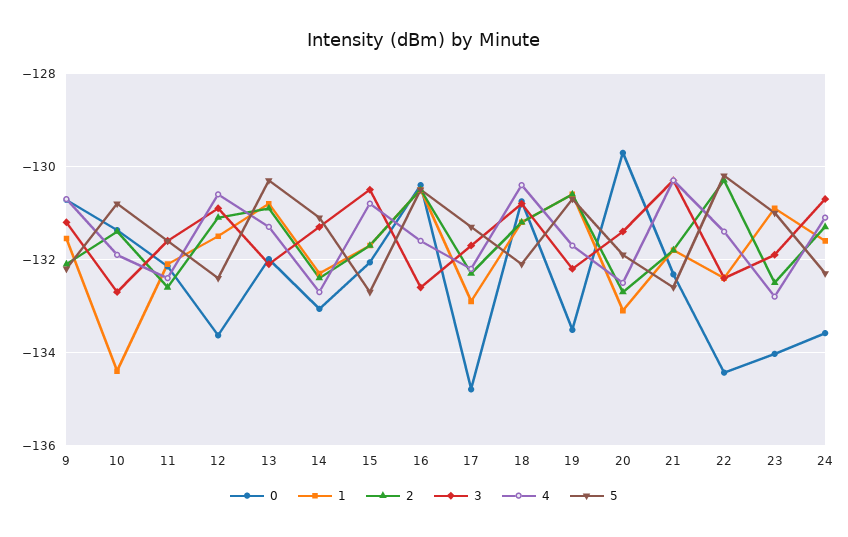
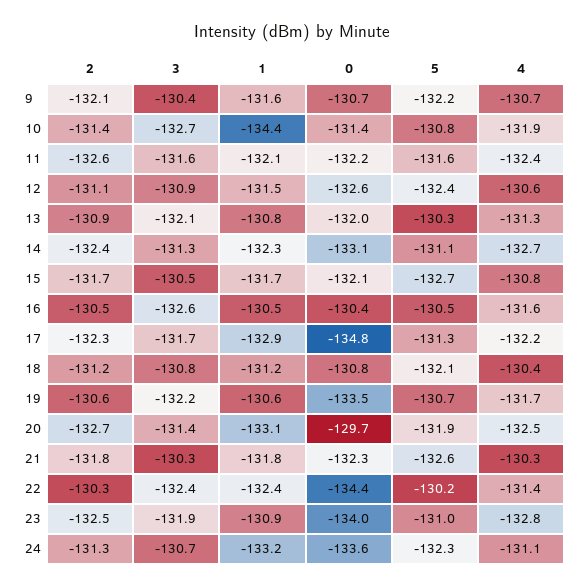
  {
    "0": {
      "9": -130.7,
      "10": -131.4,
      "11": -132.2,
-     "12": -133.6,
+     "12": -132.6,
      "13": -132,
      "14": -133.1,
      "15": -132.1,
      "16": -130.4,
      "17": -134.8,
      "18": -130.8,
      "19": -133.5,
      "20": -129.7,
      "21": -132.3,
      "22": -134.4,
      "23": -134,
      "24": -133.6
    },
    "1": {
      "9": -131.6,
      "10": -134.4,
      "11": -132.1,
      "12": -131.5,
      "13": -130.8,
      "14": -132.3,
      "15": -131.7,
      "16": -130.5,
      "17": -132.9,
      "18": -131.2,
      "19": -130.6,
      "20": -133.1,
      "21": -131.8,
      "22": -132.4,
      "23": -130.9,
-     "24": -131.6
+     "24": -133.2
    },
    "2": {
      "9": -132.1,
      "10": -131.4,
      "11": -132.6,
      "12": -131.1,
      "13": -130.9,
      "14": -132.4,
      "15": -131.7,
      "16": -130.5,
      "17": -132.3,
      "18": -131.2,
      "19": -130.6,
      "20": -132.7,
      "21": -131.8,
      "22": -130.3,
      "23": -132.5,
      "24": -131.3
    },
    "3": {
-     "9": -131.2,
+     "9": -130.4,
      "10": -132.7,
      "11": -131.6,
      "12": -130.9,
      "13": -132.1,
      "14": -131.3,
      "15": -130.5,
      "16": -132.6,
      "17": -131.7,
      "18": -130.8,
      "19": -132.2,
      "20": -131.4,
      "21": -130.3,
      "22": -132.4,
      "23": -131.9,
      "24": -130.7
    },
    "4": {
      "9": -130.7,
      "10": -131.9,
      "11": -132.4,
      "12": -130.6,
      "13": -131.3,
      "14": -132.7,
      "15": -130.8,
      "16": -131.6,
      "17": -132.2,
      "18": -130.4,
      "19": -131.7,
      "20": -132.5,
      "21": -130.3,
      "22": -131.4,
      "23": -132.8,
      "24": -131.1
    },
    "5": {
      "9": -132.2,
      "10": -130.8,
      "11": -131.6,
      "12": -132.4,
      "13": -130.3,
      "14": -131.1,
      "15": -132.7,
      "16": -130.5,
      "17": -131.3,
      "18": -132.1,
      "19": -130.7,
      "20": -131.9,
      "21": -132.6,
      "22": -130.2,
      "23": -131,
      "24": -132.3
    }
  }

